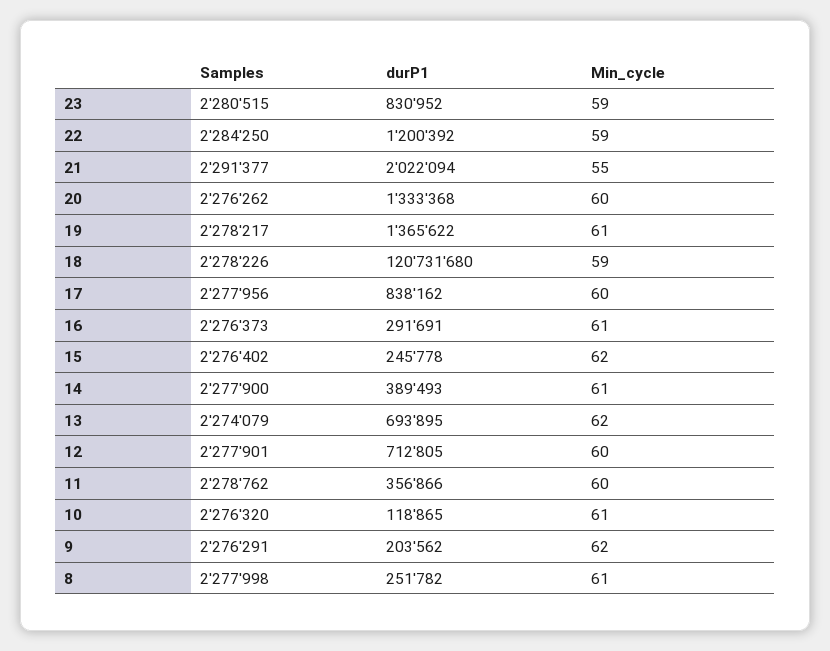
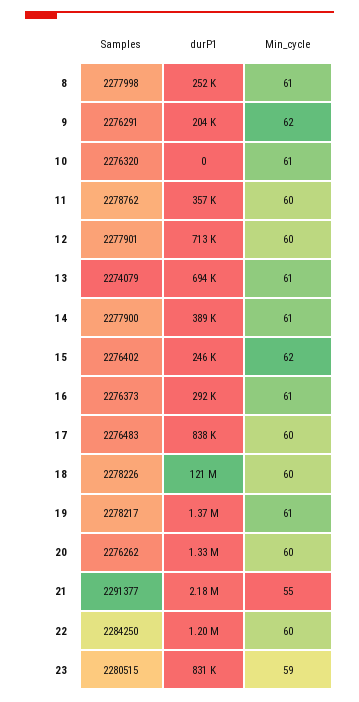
  {
    "Samples": {
      "23": 2280515,
      "22": 2284250,
      "21": 2291377,
      "20": 2276262,
      "19": 2278217,
      "18": 2278226,
-     "17": 2277956,
+     "17": 2276483,
      "16": 2276373,
      "15": 2276402,
      "14": 2277900,
      "13": 2274079,
      "12": 2277901,
      "11": 2278762,
      "10": 2276320,
      "9": 2276291,
      "8": 2277998
    },
    "durP1": {
      "23": 830952,
      "22": 1200392,
-     "21": 2022094,
+     "21": 2180000,
      "20": 1333368,
      "19": 1365622,
      "18": 120731680,
      "17": 838162,
      "16": 291691,
      "15": 245778,
      "14": 389493,
      "13": 693895,
      "12": 712805,
      "11": 356866,
-     "10": 118865,
+     "10": 0,
      "9": 203562,
      "8": 251782
    },
    "Min_cycle": {
      "23": 59,
-     "22": 59,
+     "22": 60,
      "21": 55,
      "20": 60,
      "19": 61,
-     "18": 59,
+     "18": 60,
      "17": 60,
      "16": 61,
      "15": 62,
      "14": 61,
-     "13": 62,
+     "13": 61,
      "12": 60,
      "11": 60,
      "10": 61,
      "9": 62,
      "8": 61
    }
  }

